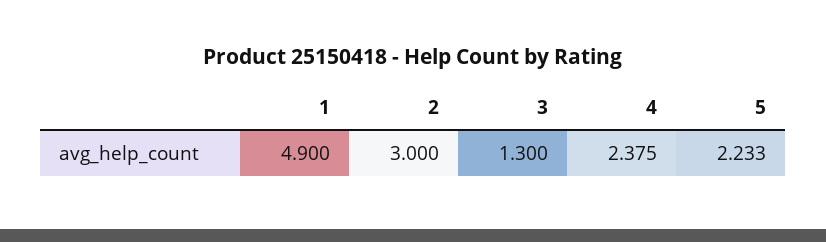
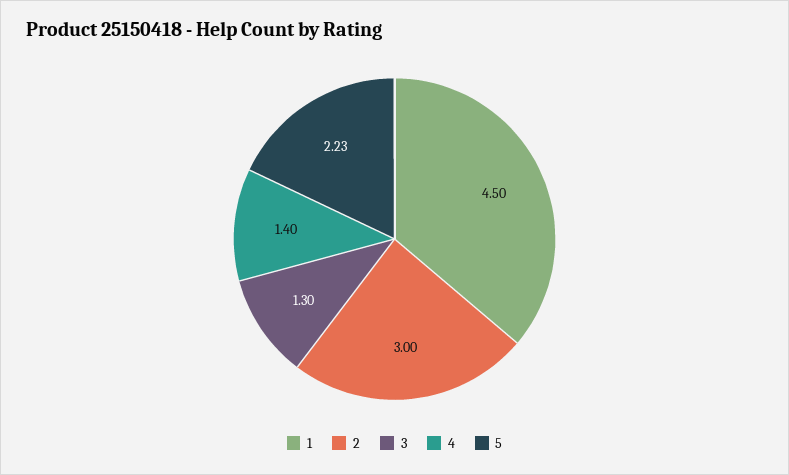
  {
-   "1": 4.9,
+   "1": 4.5,
    "2": 3,
    "3": 1.3,
-   "4": 2.375,
+   "4": 1.4,
    "5": 2.233
  }

